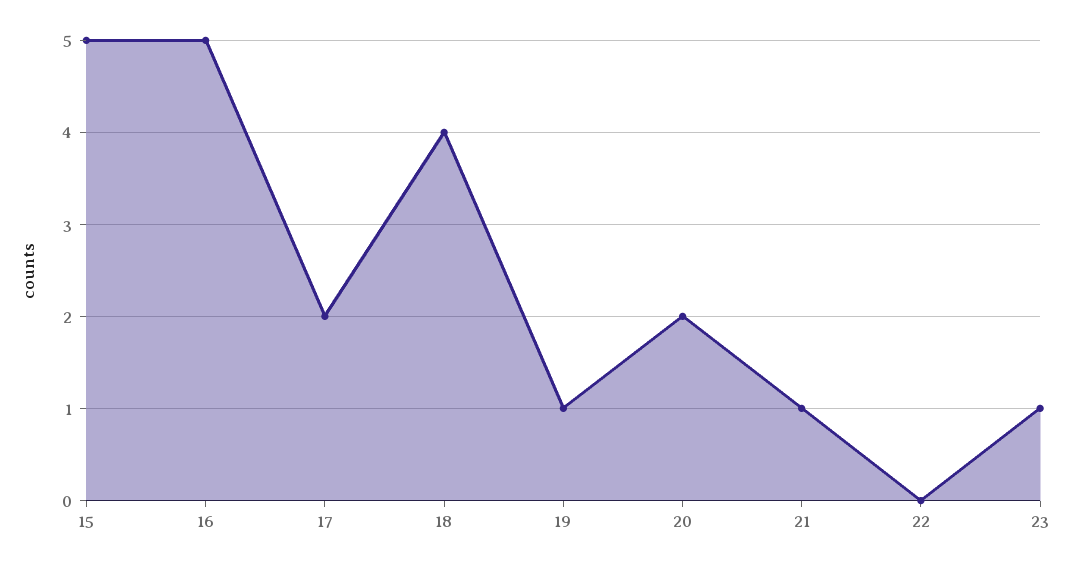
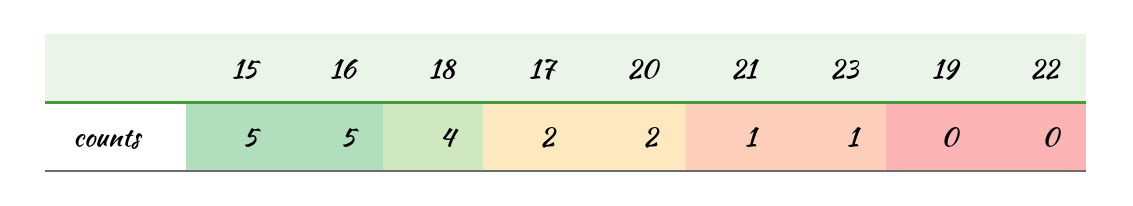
  {
    "15": 5,
    "16": 5,
    "17": 2,
    "18": 4,
-   "19": 1,
+   "19": 0,
    "20": 2,
    "21": 1,
    "22": 0,
    "23": 1
  }

